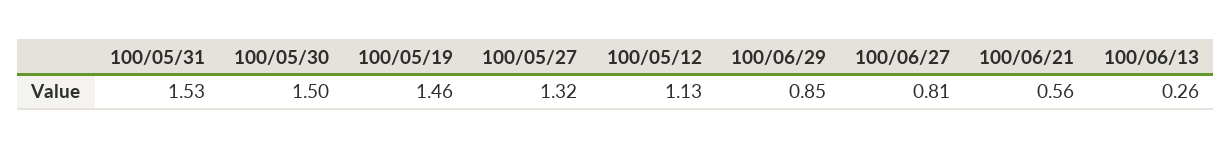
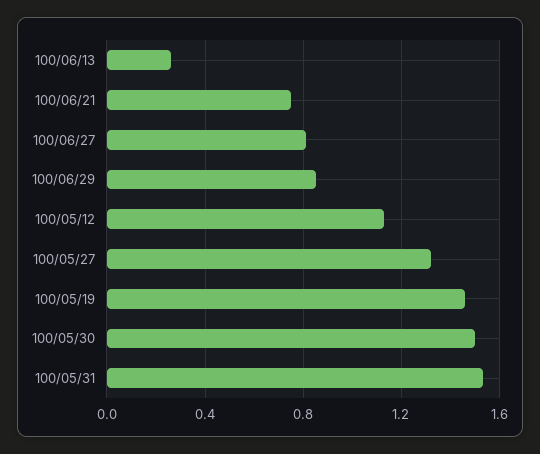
  {
    "100/05/31": 1.53,
    "100/05/30": 1.5,
    "100/05/19": 1.46,
    "100/05/27": 1.32,
    "100/05/12": 1.13,
    "100/06/29": 0.85,
    "100/06/27": 0.81,
-   "100/06/21": 0.56,
+   "100/06/21": 0.75,
    "100/06/13": 0.26
  }

